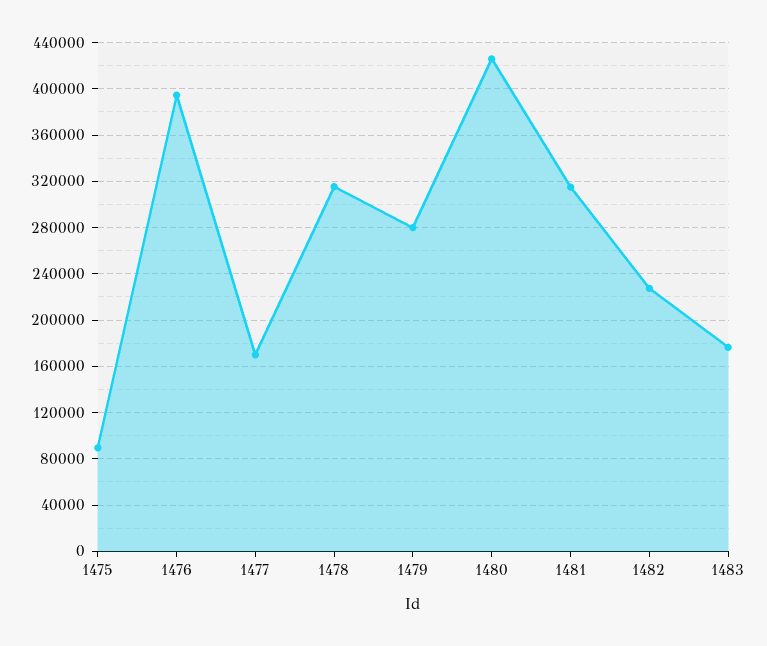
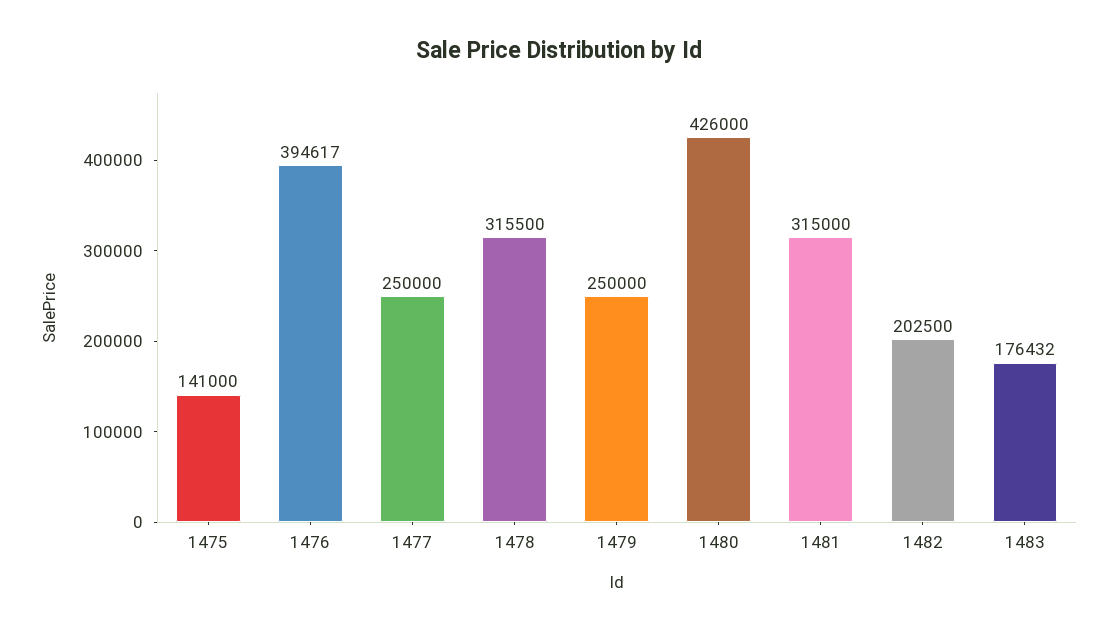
  {
-   "1475": 90000,
+   "1475": 141000,
    "1476": 394617,
-   "1477": 170000,
+   "1477": 250000,
    "1478": 315500,
-   "1479": 280000,
+   "1479": 250000,
    "1480": 426000,
    "1481": 315000,
-   "1482": 230000,
+   "1482": 202500,
    "1483": 176432
  }

